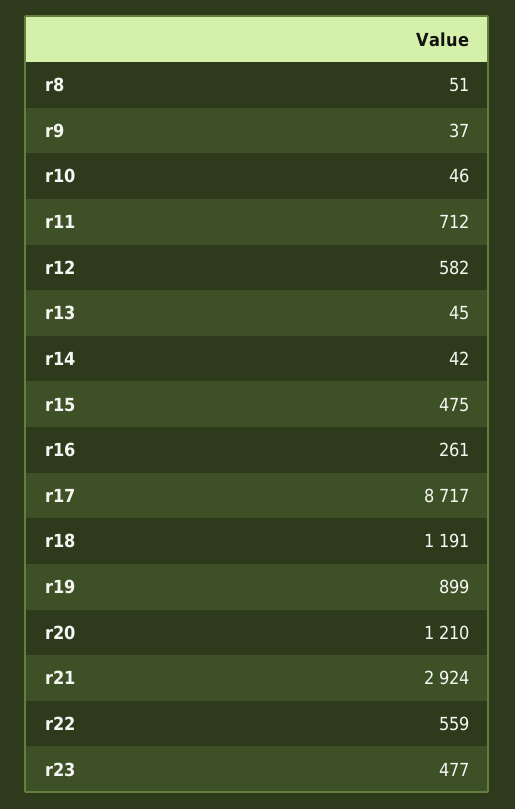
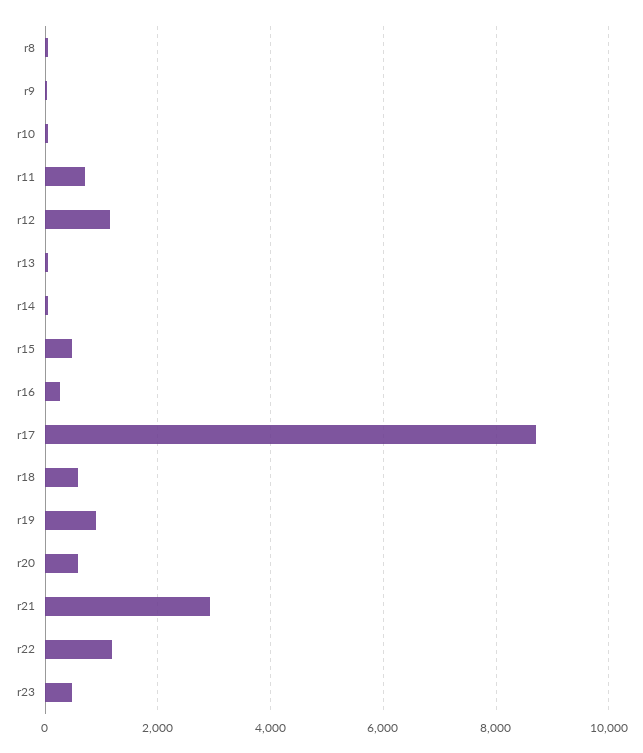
  {
    "r8": 51,
    "r9": 37,
    "r10": 46,
    "r11": 712,
-   "r12": 582,
+   "r12": 1200,
    "r13": 45,
    "r14": 42,
    "r15": 475,
    "r16": 261,
    "r17": 8717,
-   "r18": 1191,
+   "r18": 600,
    "r19": 899,
-   "r20": 1210,
+   "r20": 600,
    "r21": 2924,
-   "r22": 559,
+   "r22": 1200,
    "r23": 477
  }

